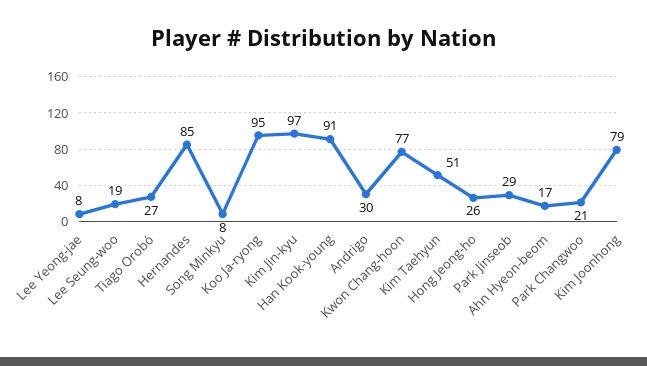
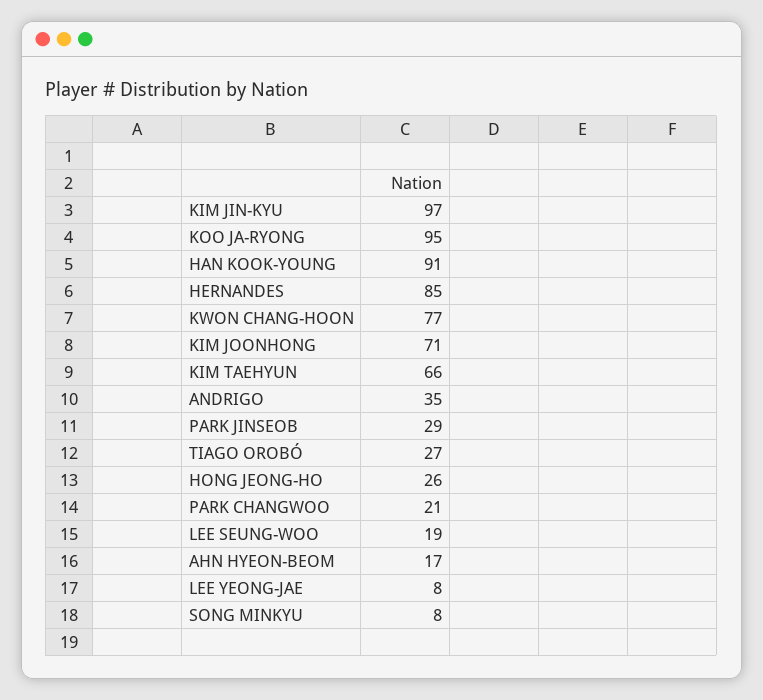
  {
    "Lee Yeong-jae": 8,
    "Lee Seung-woo": 19,
    "Tiago Orobó": 27,
    "Hernandes": 85,
    "Song Minkyu": 8,
    "Koo Ja-ryong": 95,
    "Kim Jin-kyu": 97,
    "Han Kook-young": 91,
-   "Andrigo": 30,
+   "Andrigo": 35,
    "Kwon Chang-hoon": 77,
-   "Kim Taehyun": 51,
+   "Kim Taehyun": 66,
    "Hong Jeong-ho": 26,
    "Park Jinseob": 29,
    "Ahn Hyeon-beom": 17,
    "Park Changwoo": 21,
-   "Kim Joonhong": 79
+   "Kim Joonhong": 71
  }

